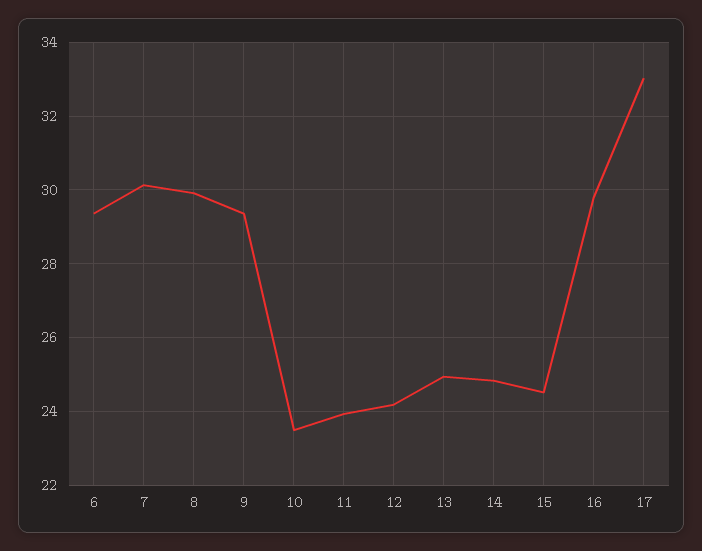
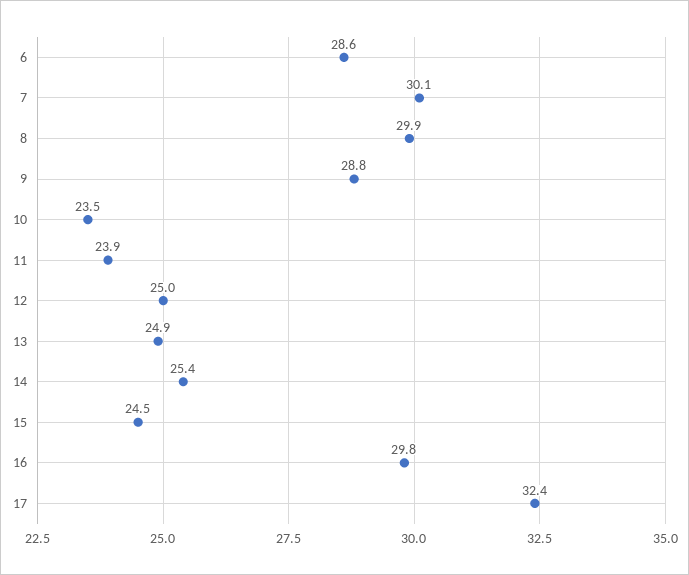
  {
-   "6": 29.4,
+   "6": 28.6,
    "7": 30.1,
    "8": 29.9,
-   "9": 29.4,
+   "9": 28.8,
    "10": 23.5,
    "11": 23.9,
-   "12": 24.2,
+   "12": 25,
    "13": 24.9,
-   "14": 24.8,
+   "14": 25.4,
    "15": 24.5,
    "16": 29.8,
-   "17": 33
+   "17": 32.4
  }

